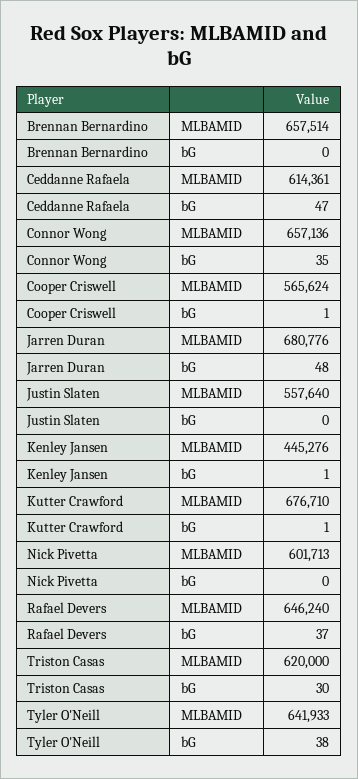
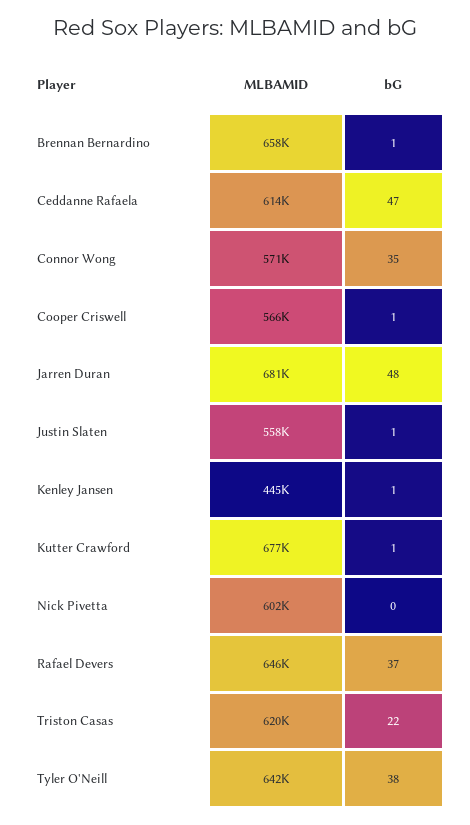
  {
    "Brennan Bernardino": {
      "MLBAMID": 657514,
-     "bG": 0
+     "bG": 1
    },
    "Ceddanne Rafaela": {
      "MLBAMID": 614361,
      "bG": 47
    },
    "Connor Wong": {
-     "MLBAMID": 657136,
+     "MLBAMID": 571000,
      "bG": 35
    },
    "Cooper Criswell": {
      "MLBAMID": 565624,
      "bG": 1
    },
    "Jarren Duran": {
      "MLBAMID": 680776,
      "bG": 48
    },
    "Justin Slaten": {
      "MLBAMID": 557640,
-     "bG": 0
+     "bG": 1
    },
    "Kenley Jansen": {
      "MLBAMID": 445276,
      "bG": 1
    },
    "Kutter Crawford": {
      "MLBAMID": 676710,
      "bG": 1
    },
    "Nick Pivetta": {
      "MLBAMID": 601713,
      "bG": 0
    },
    "Rafael Devers": {
      "MLBAMID": 646240,
      "bG": 37
    },
    "Triston Casas": {
      "MLBAMID": 620000,
-     "bG": 30
+     "bG": 22
    },
    "Tyler O'Neill": {
      "MLBAMID": 641933,
      "bG": 38
    }
  }

